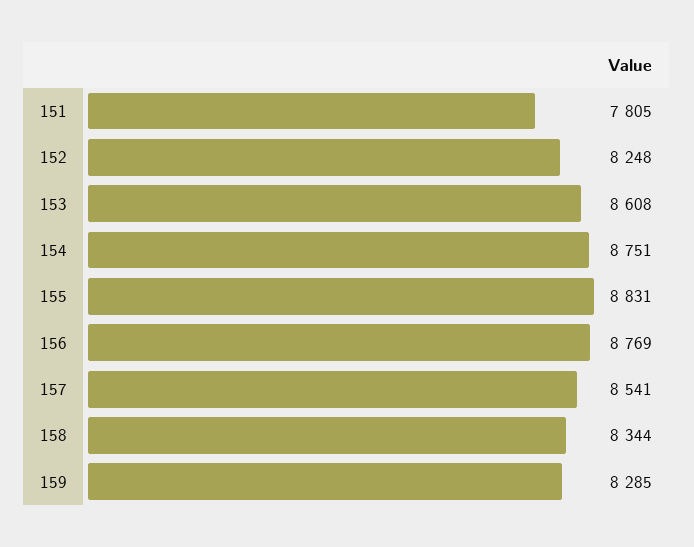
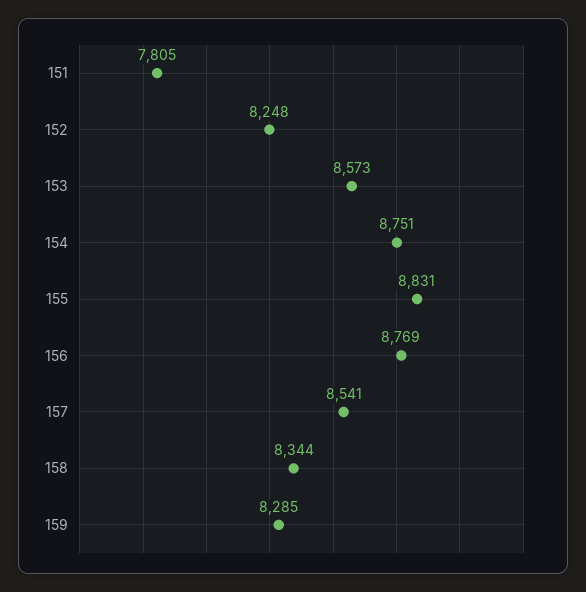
  {
    "151": 7805,
    "152": 8248,
-   "153": 8608,
+   "153": 8573,
    "154": 8751,
    "155": 8831,
    "156": 8769,
    "157": 8541,
    "158": 8344,
    "159": 8285
  }

